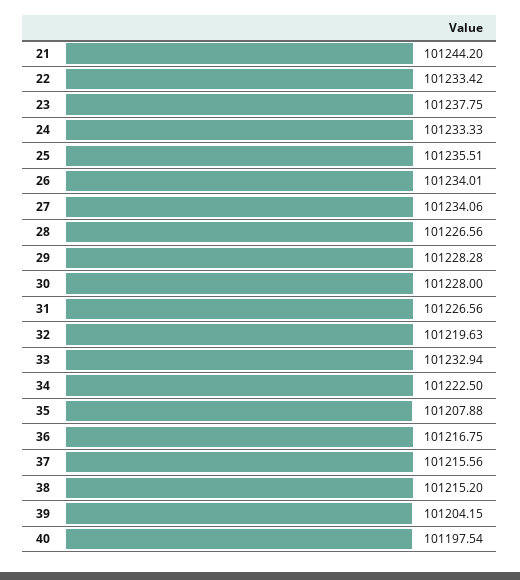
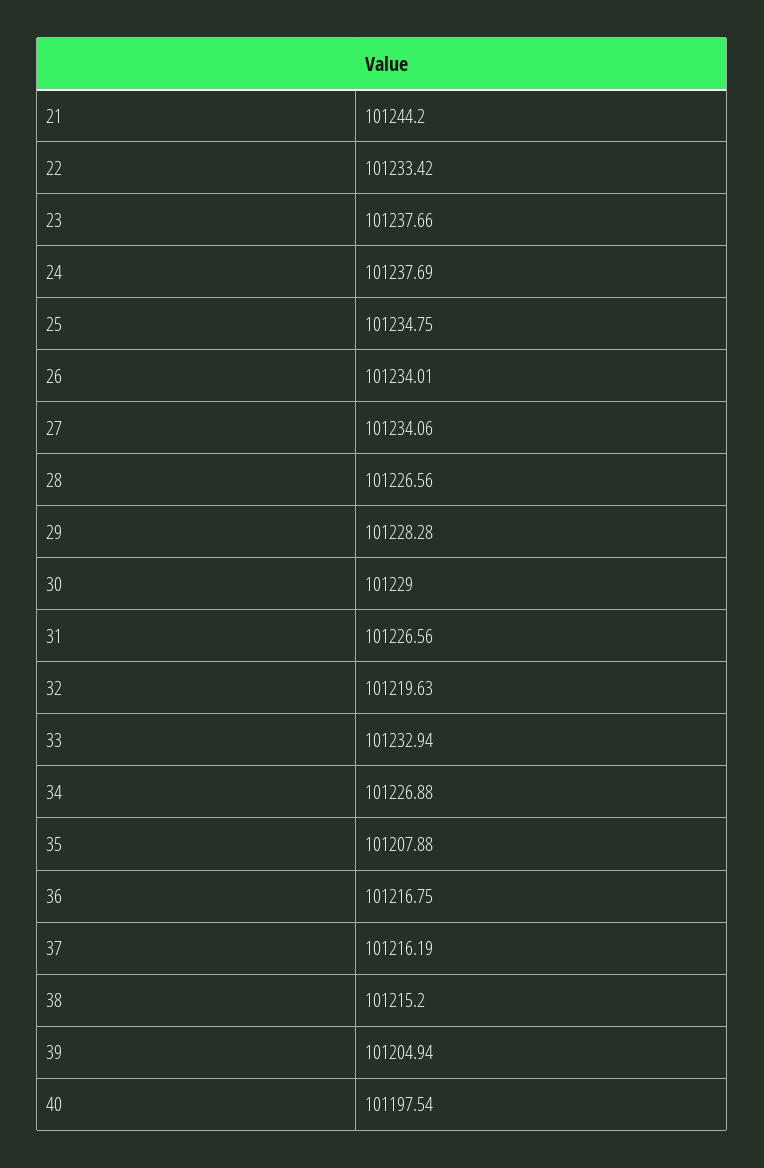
  {
    "21": 101244.2,
    "22": 101233.42,
-   "23": 101237.75,
+   "23": 101237.66,
-   "24": 101233.33,
+   "24": 101237.69,
-   "25": 101235.51,
+   "25": 101234.75,
    "26": 101234.01,
    "27": 101234.06,
    "28": 101226.56,
    "29": 101228.28,
-   "30": 101228,
+   "30": 101229,
    "31": 101226.56,
    "32": 101219.63,
    "33": 101232.94,
-   "34": 101222.5,
+   "34": 101226.88,
    "35": 101207.88,
    "36": 101216.75,
-   "37": 101215.56,
+   "37": 101216.19,
    "38": 101215.2,
-   "39": 101204.15,
+   "39": 101204.94,
    "40": 101197.54
  }

